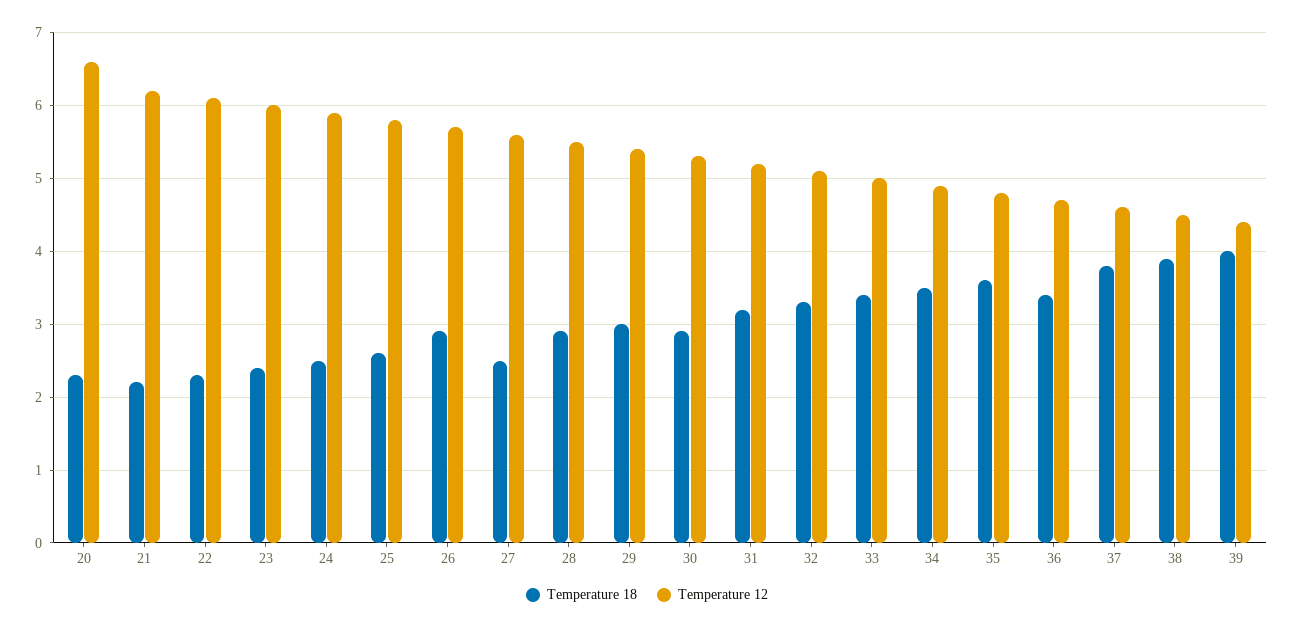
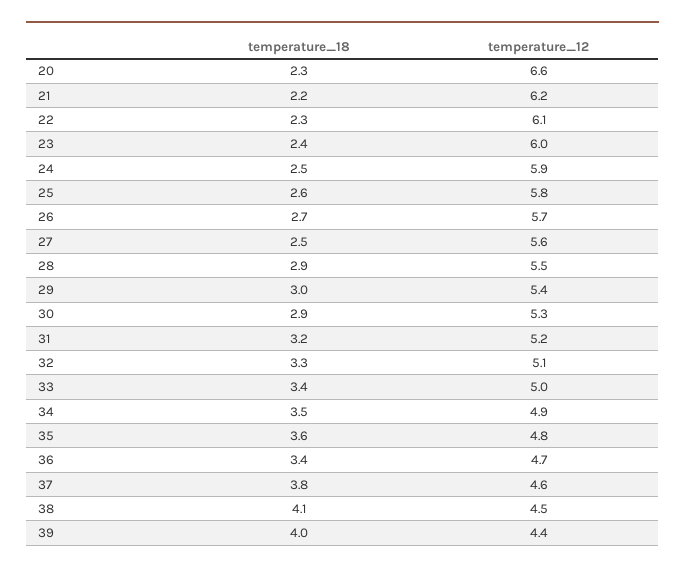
  {
    "Temperature 18": {
      "20": 2.3,
      "21": 2.2,
      "22": 2.3,
      "23": 2.4,
      "24": 2.5,
      "25": 2.6,
-     "26": 2.9,
+     "26": 2.7,
      "27": 2.5,
      "28": 2.9,
      "29": 3,
      "30": 2.9,
      "31": 3.2,
      "32": 3.3,
      "33": 3.4,
      "34": 3.5,
      "35": 3.6,
      "36": 3.4,
      "37": 3.8,
-     "38": 3.9,
+     "38": 4.1,
      "39": 4
    },
    "Temperature 12": {
      "20": 6.6,
      "21": 6.2,
      "22": 6.1,
      "23": 6,
      "24": 5.9,
      "25": 5.8,
      "26": 5.7,
      "27": 5.6,
      "28": 5.5,
      "29": 5.4,
      "30": 5.3,
      "31": 5.2,
      "32": 5.1,
      "33": 5,
      "34": 4.9,
      "35": 4.8,
      "36": 4.7,
      "37": 4.6,
      "38": 4.5,
      "39": 4.4
    }
  }

